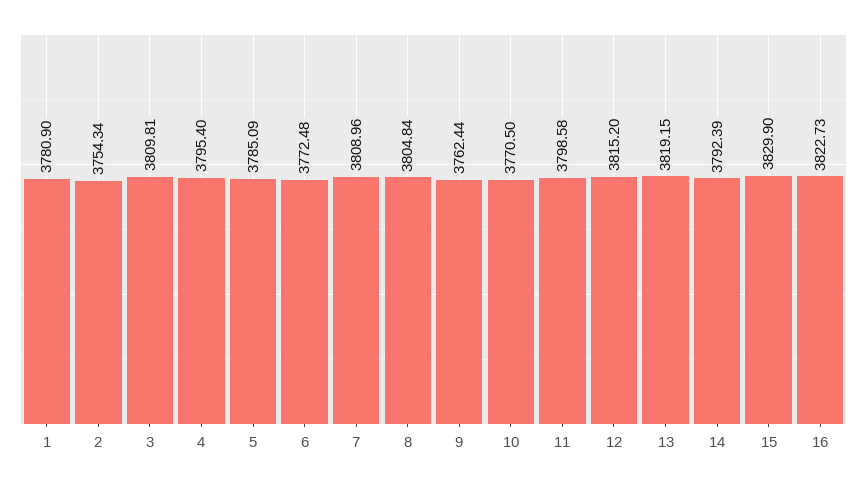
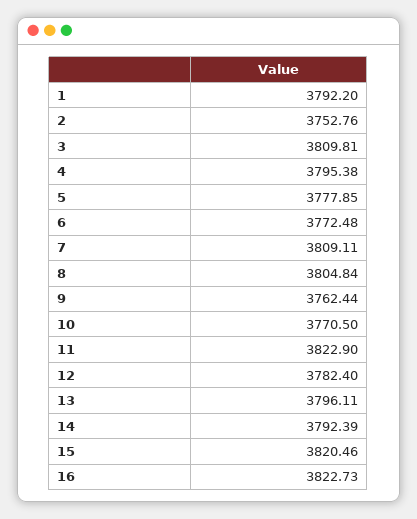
  {
-   "1": 3780.9,
+   "1": 3792.2,
-   "2": 3754.34,
+   "2": 3752.76,
    "3": 3809.81,
-   "4": 3795.4,
+   "4": 3795.38,
-   "5": 3785.09,
+   "5": 3777.85,
    "6": 3772.48,
-   "7": 3808.96,
+   "7": 3809.11,
    "8": 3804.84,
    "9": 3762.44,
    "10": 3770.5,
-   "11": 3798.58,
+   "11": 3822.9,
-   "12": 3815.2,
+   "12": 3782.4,
-   "13": 3819.15,
+   "13": 3796.11,
    "14": 3792.39,
-   "15": 3829.9,
+   "15": 3820.46,
    "16": 3822.73
  }

